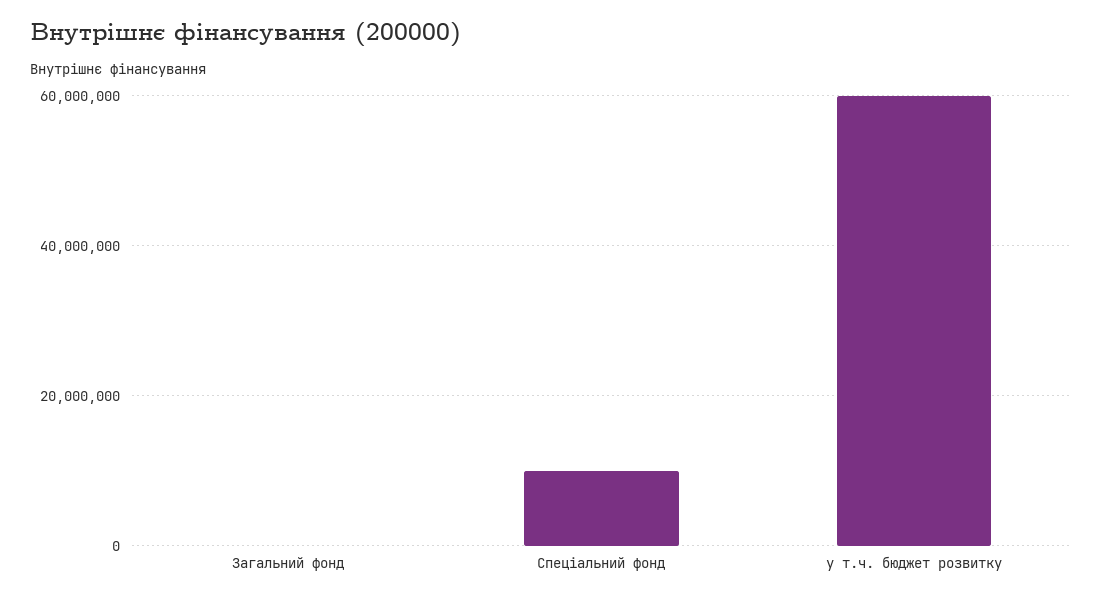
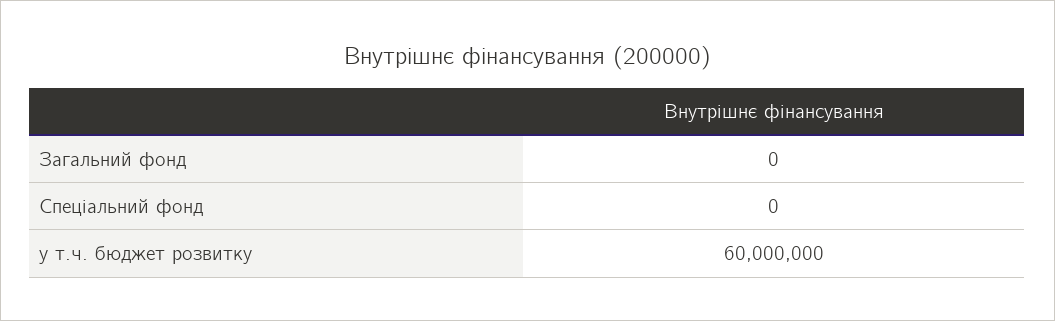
  {
    "Загальний фонд": 0,
-   "Спеціальний фонд": 10000000,
+   "Спеціальний фонд": 0,
    "у т.ч. бюджет розвитку": 60000000
  }

